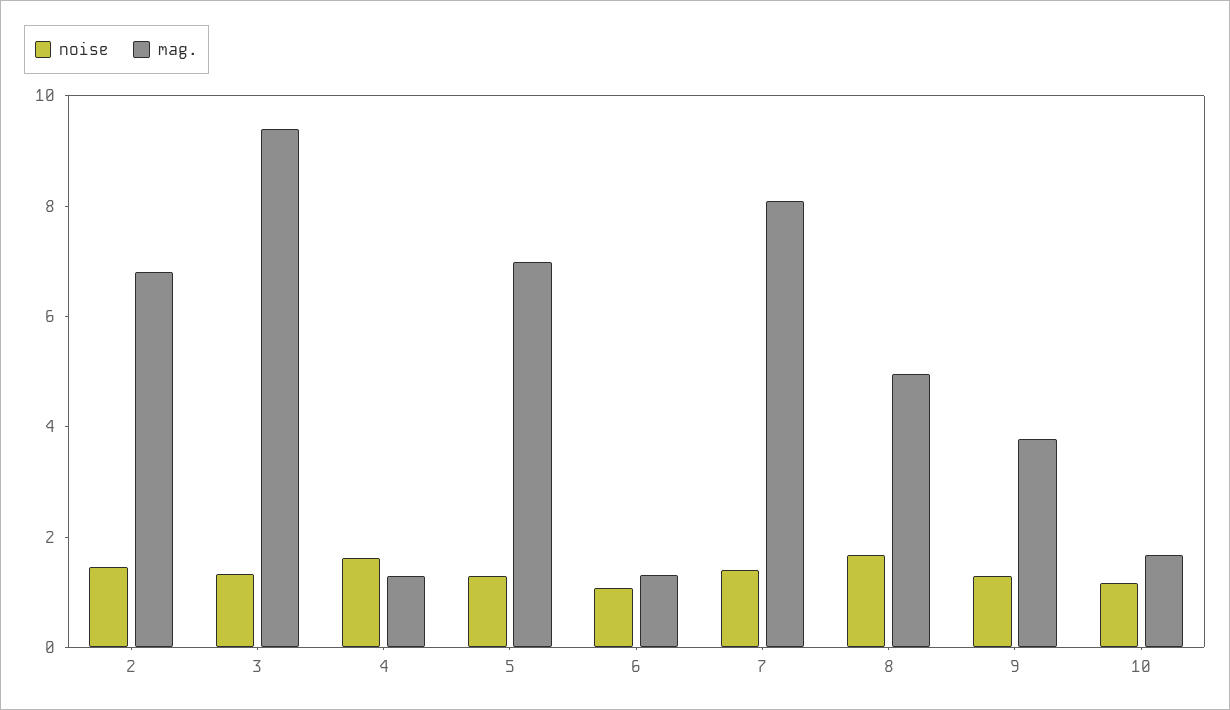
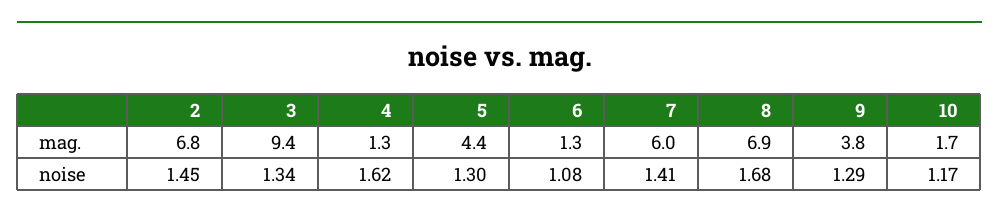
  {
    "noise": {
      "2": 1.45,
      "3": 1.34,
      "4": 1.62,
      "5": 1.3,
      "6": 1.08,
      "7": 1.41,
      "8": 1.68,
      "9": 1.29,
      "10": 1.17
    },
    "mag.": {
      "2": 6.8,
      "3": 9.4,
      "4": 1.3,
-     "5": 7,
+     "5": 4.4,
      "6": 1.3,
-     "7": 8,
+     "7": 6,
-     "8": 5,
+     "8": 6.9,
      "9": 3.8,
      "10": 1.7
    }
  }

